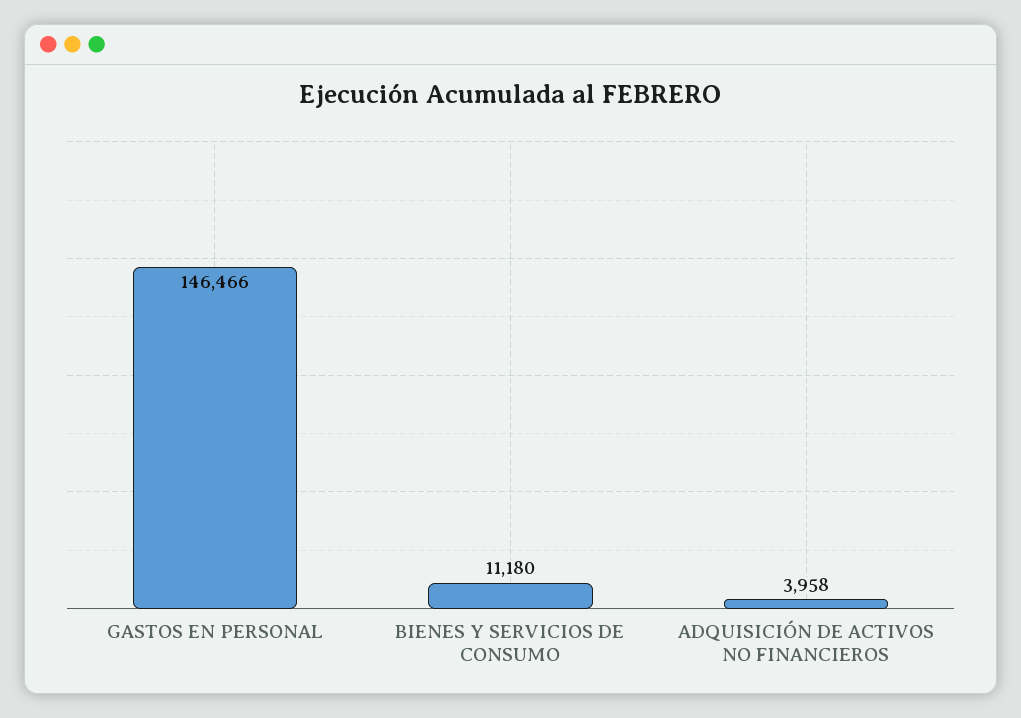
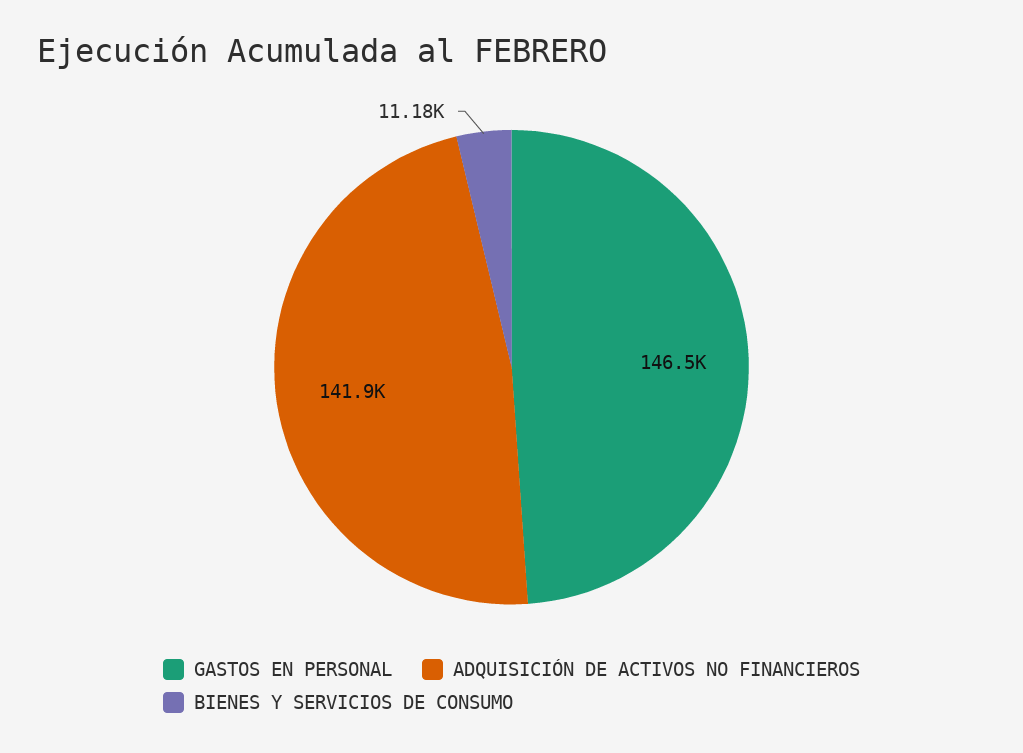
  {
    "GASTOS EN PERSONAL": 146466,
    "BIENES Y SERVICIOS DE CONSUMO": 11180,
-   "ADQUISICIÓN DE ACTIVOS NO FINANCIEROS": 3958
+   "ADQUISICIÓN DE ACTIVOS NO FINANCIEROS": 141900
  }

